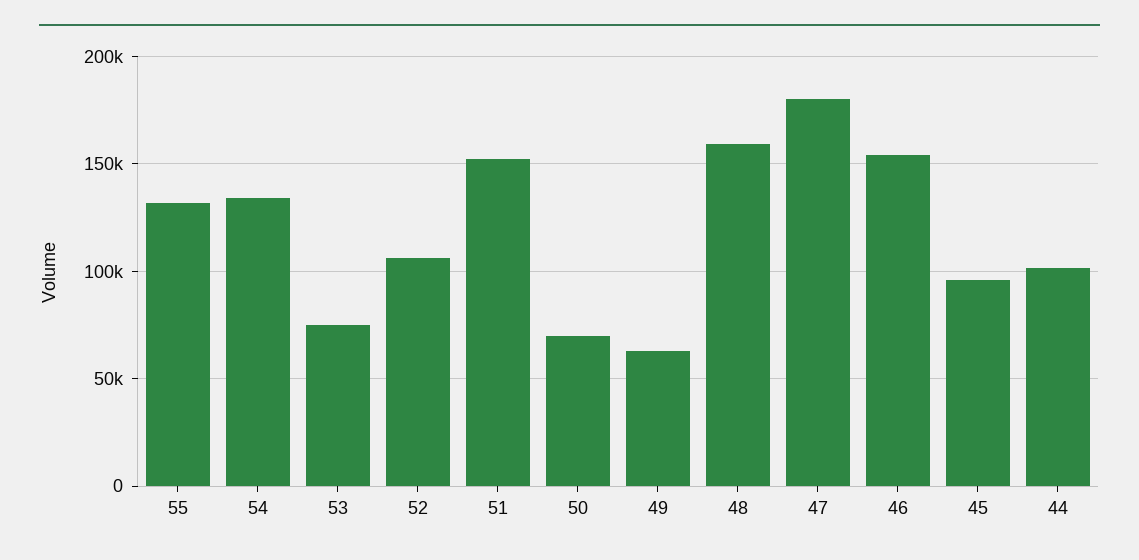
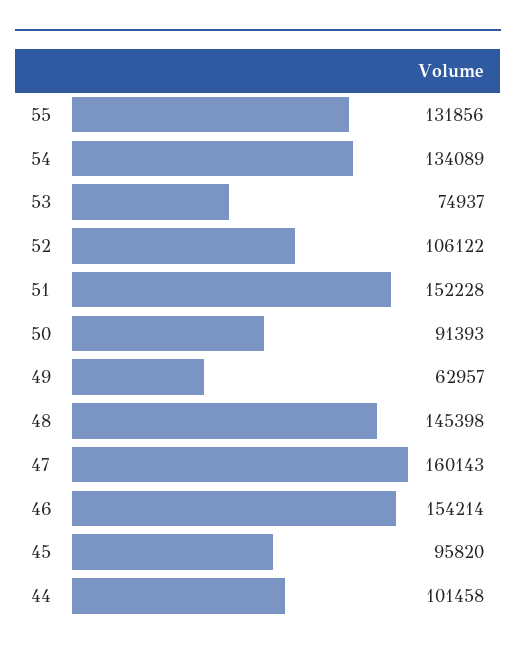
  {
    "55": 131856,
    "54": 134089,
    "53": 74937,
    "52": 106122,
    "51": 152228,
-   "50": 70000,
+   "50": 91393,
    "49": 62957,
-   "48": 160000,
+   "48": 145398,
-   "47": 180000,
+   "47": 160143,
    "46": 154214,
    "45": 95820,
    "44": 101458
  }

